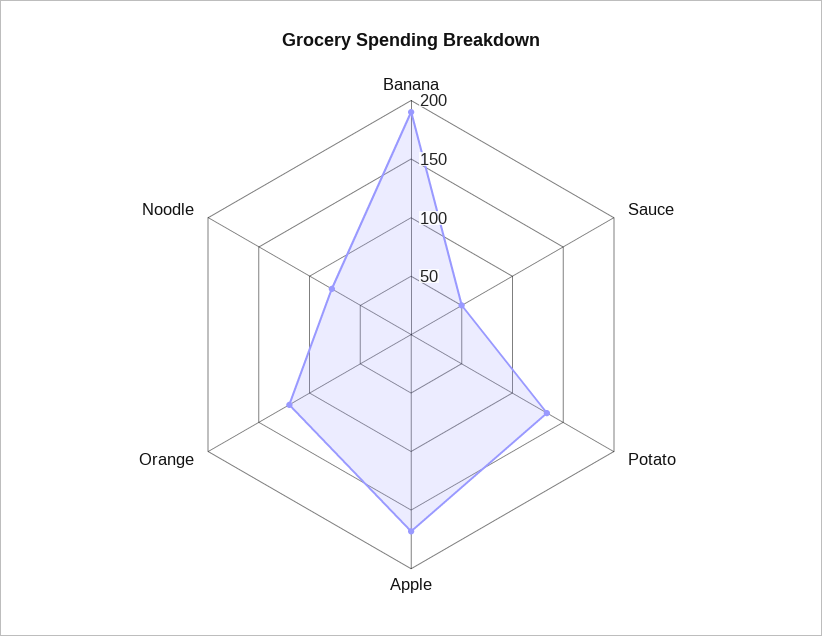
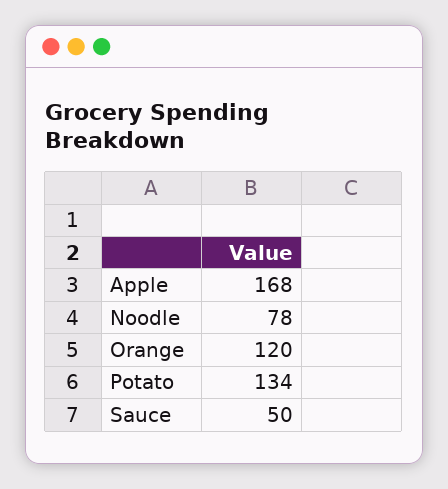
  {
-   "Banana": 190,
    "Sauce": 50,
    "Potato": 134,
    "Apple": 168,
    "Orange": 120,
    "Noodle": 78
  }

